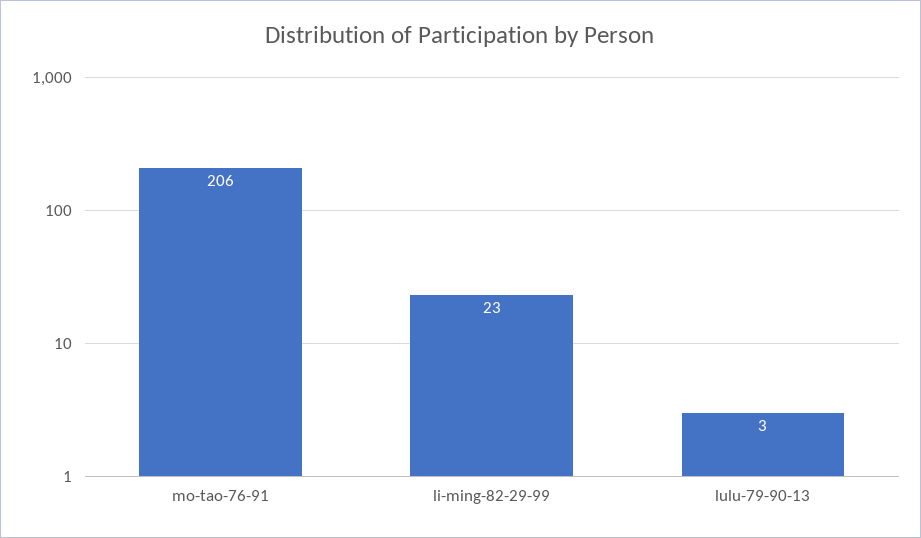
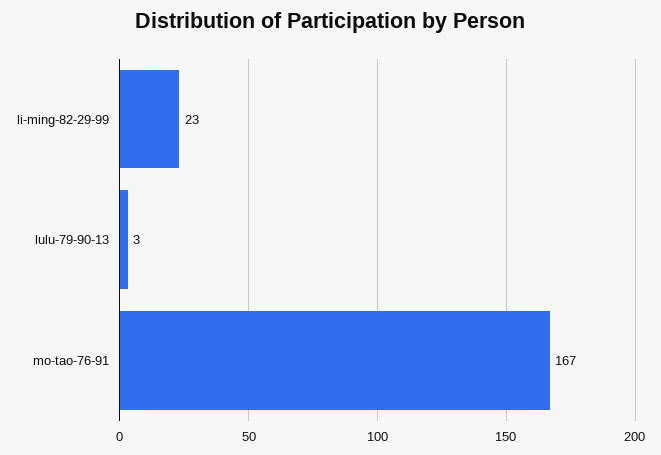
  {
-   "mo-tao-76-91": 206,
+   "mo-tao-76-91": 167,
    "li-ming-82-29-99": 23,
    "lulu-79-90-13": 3
  }

